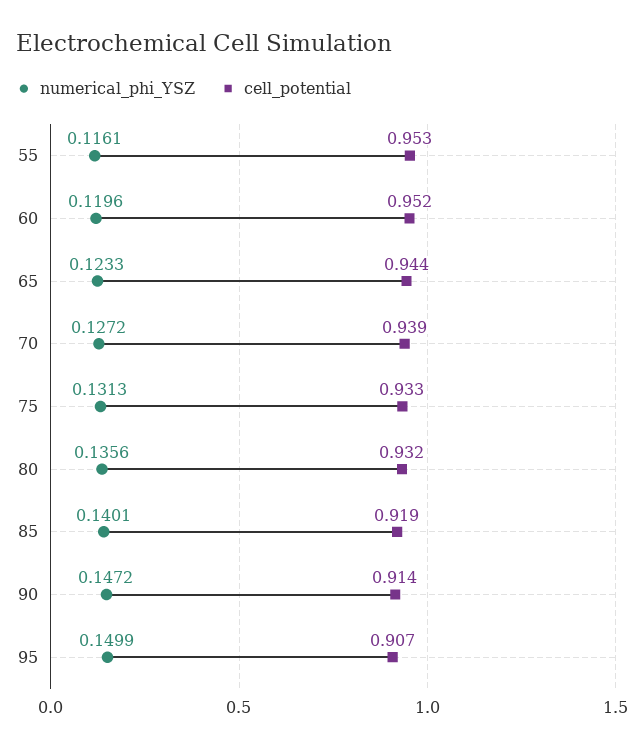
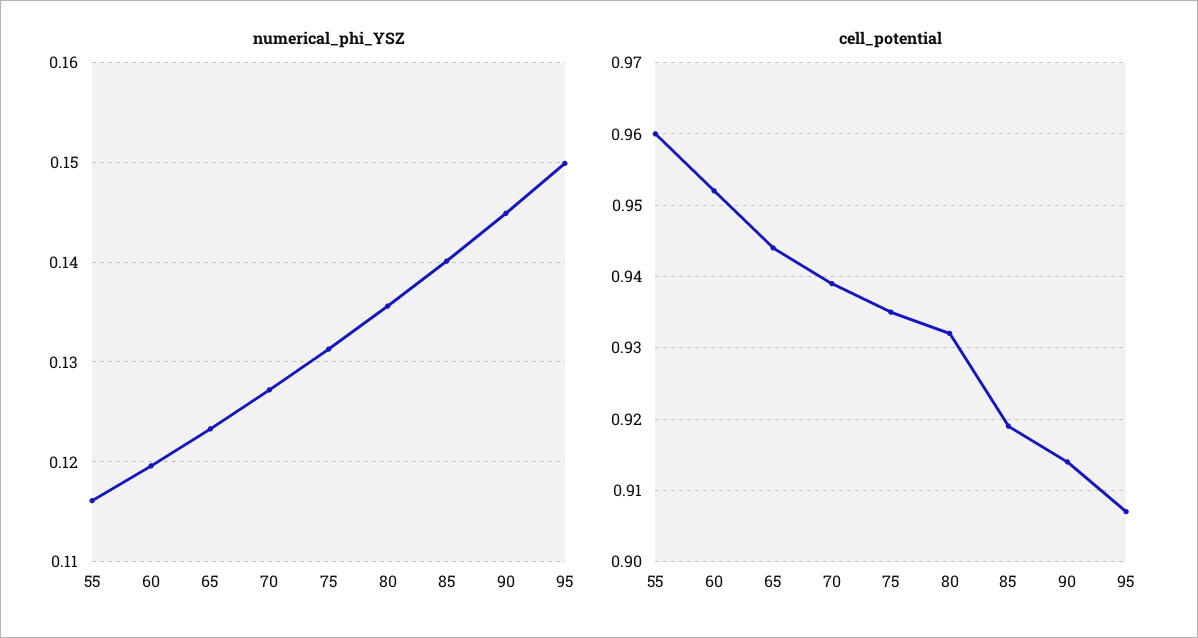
  {
    "numerical_phi_YSZ": {
      "55": 0.1161,
      "60": 0.1196,
      "65": 0.1233,
      "70": 0.1272,
      "75": 0.1313,
      "80": 0.1356,
      "85": 0.1401,
-     "90": 0.1472,
+     "90": 0.145,
      "95": 0.1499
    },
    "cell_potential": {
-     "55": 0.953,
+     "55": 0.96,
      "60": 0.952,
      "65": 0.944,
      "70": 0.939,
-     "75": 0.933,
+     "75": 0.935,
      "80": 0.932,
      "85": 0.919,
      "90": 0.914,
      "95": 0.907
    }
  }

